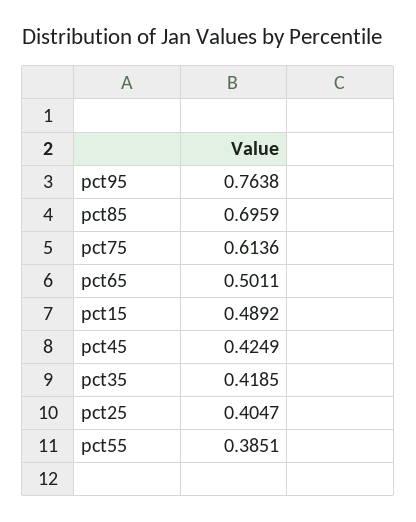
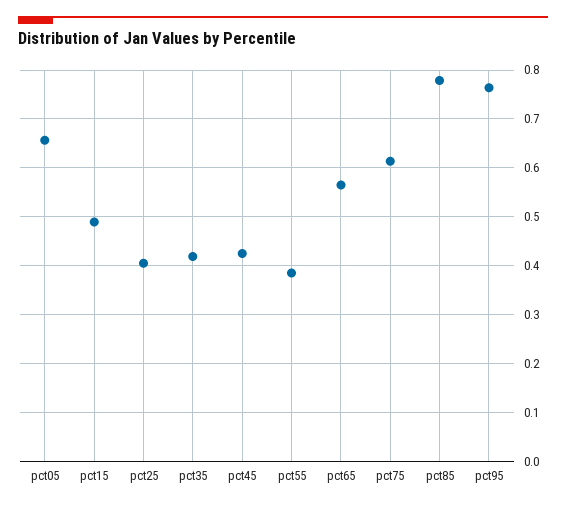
  {
    "pct95": 0.7638,
-   "pct85": 0.6959,
+   "pct85": 0.78,
    "pct75": 0.6136,
-   "pct65": 0.5011,
+   "pct65": 0.56,
    "pct15": 0.4892,
    "pct45": 0.4249,
    "pct35": 0.4185,
    "pct25": 0.4047,
-   "pct55": 0.3851
+   "pct55": 0.3851,
+   "pct05": 0.66
  }

